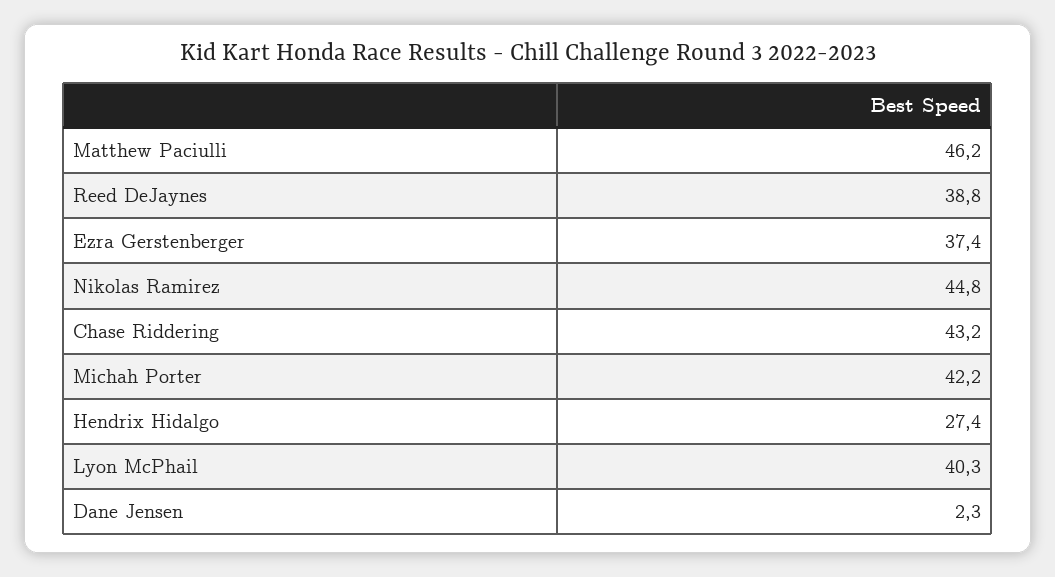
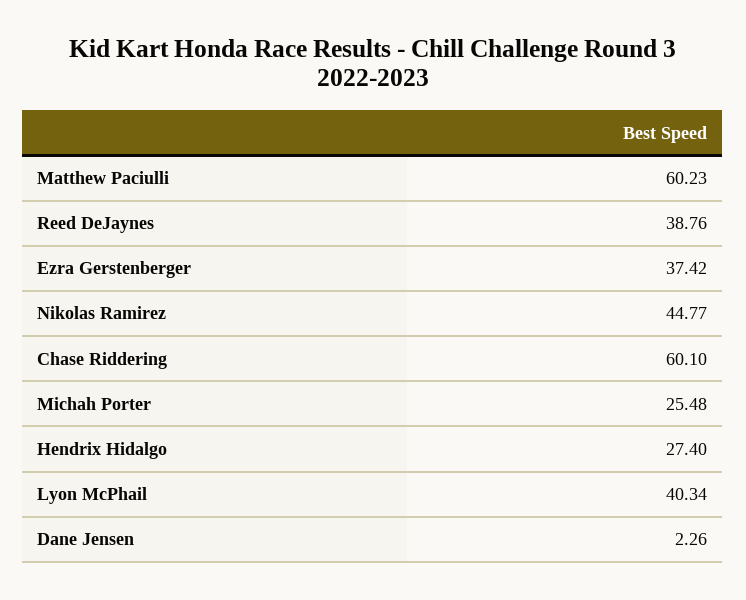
  {
-   "Matthew Paciulli": 46.2,
+   "Matthew Paciulli": 60.23,
    "Reed DeJaynes": 38.76,
    "Ezra Gerstenberger": 37.42,
    "Nikolas Ramirez": 44.77,
-   "Chase Riddering": 43.2,
+   "Chase Riddering": 60.1,
-   "Michah Porter": 42.2,
+   "Michah Porter": 25.48,
    "Hendrix Hidalgo": 27.4,
    "Lyon McPhail": 40.34,
    "Dane Jensen": 2.26
  }

